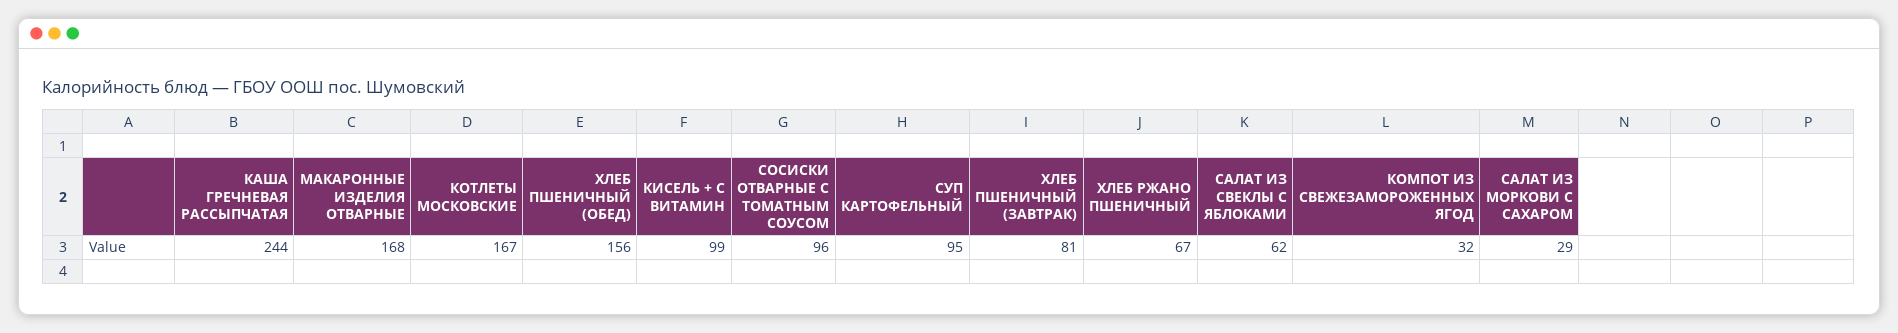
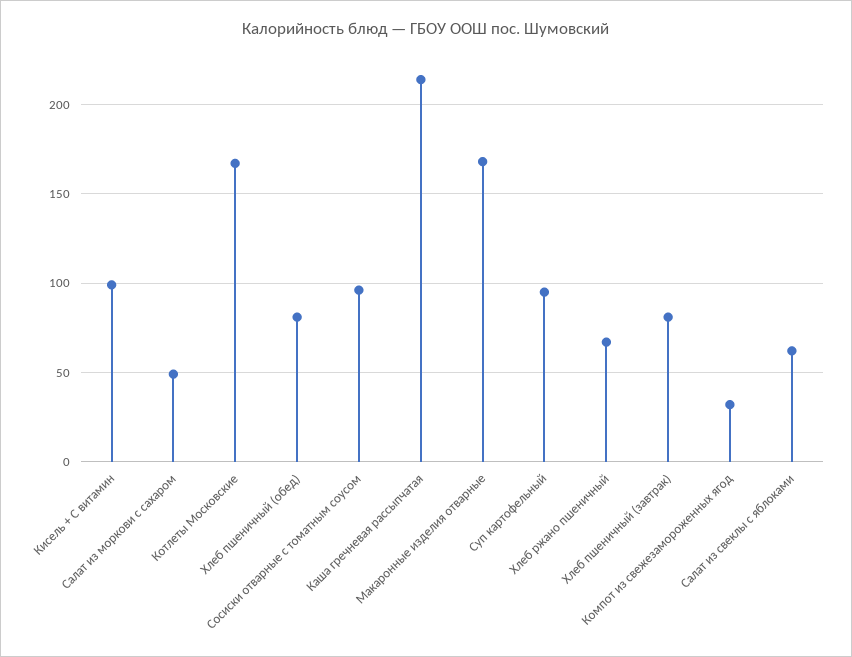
  {
-   "КАША ГРЕЧНЕВАЯ РАССЫПЧАТАЯ": 244,
+   "КАША ГРЕЧНЕВАЯ РАССЫПЧАТАЯ": 215,
    "МАКАРОННЫЕ ИЗДЕЛИЯ ОТВАРНЫЕ": 168,
    "КОТЛЕТЫ МОСКОВСКИЕ": 167,
-   "ХЛЕБ ПШЕНИЧНЫЙ (ОБЕД)": 156,
+   "ХЛЕБ ПШЕНИЧНЫЙ (ОБЕД)": 80,
    "КИСЕЛЬ + С ВИТАМИН": 99,
    "СОСИСКИ ОТВАРНЫЕ С ТОМАТНЫМ СОУСОМ": 96,
    "СУП КАРТОФЕЛЬНЫЙ": 95,
    "ХЛЕБ ПШЕНИЧНЫЙ (ЗАВТРАК)": 81,
    "ХЛЕБ РЖАНО ПШЕНИЧНЫЙ": 67,
    "САЛАТ ИЗ СВЕКЛЫ С ЯБЛОКАМИ": 62,
    "КОМПОТ ИЗ СВЕЖЕЗАМОРОЖЕННЫХ ЯГОД": 32,
-   "САЛАТ ИЗ МОРКОВИ С САХАРОМ": 29
+   "САЛАТ ИЗ МОРКОВИ С САХАРОМ": 50
  }

